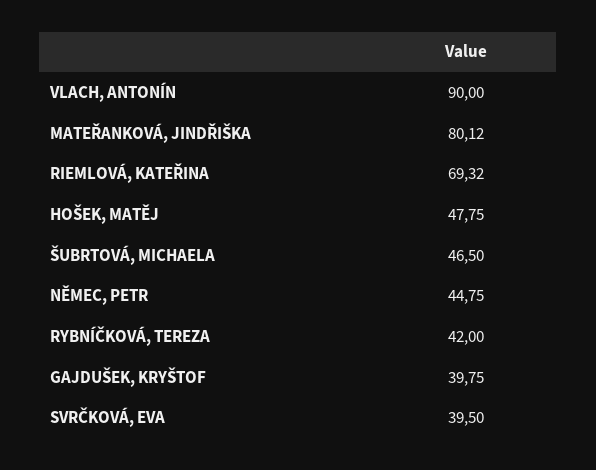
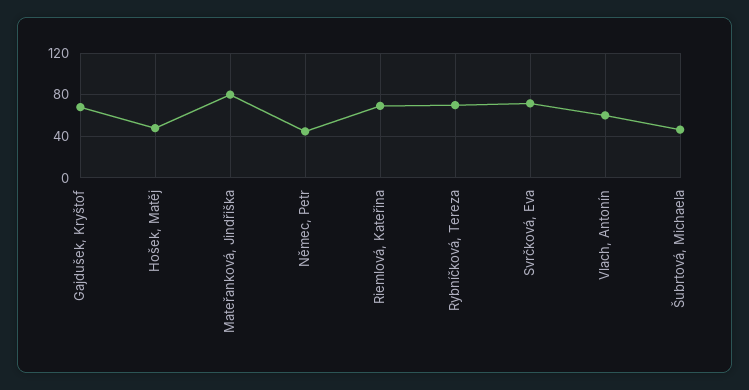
  {
-   "VLACH, ANTONÍN": 90,
+   "VLACH, ANTONÍN": 60,
    "MATEŘANKOVÁ, JINDŘIŠKA": 80.12,
    "RIEMLOVÁ, KATEŘINA": 69.32,
    "HOŠEK, MATĚJ": 47.75,
    "ŠUBRTOVÁ, MICHAELA": 46.5,
    "NĚMEC, PETR": 44.75,
-   "RYBNÍČKOVÁ, TEREZA": 42,
+   "RYBNÍČKOVÁ, TEREZA": 70,
-   "GAJDUŠEK, KRYŠTOF": 39.75,
+   "GAJDUŠEK, KRYŠTOF": 70,
-   "SVRČKOVÁ, EVA": 39.5
+   "SVRČKOVÁ, EVA": 70
  }

